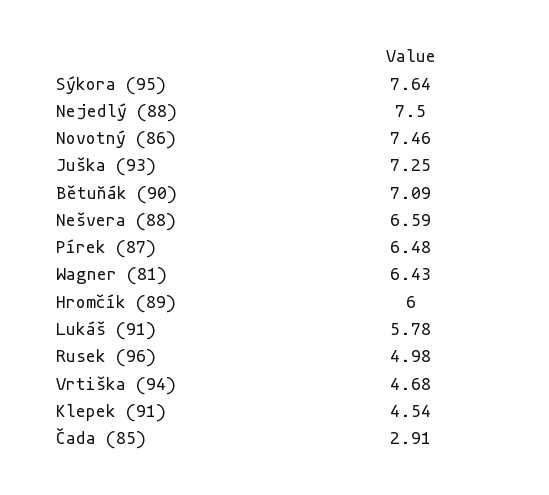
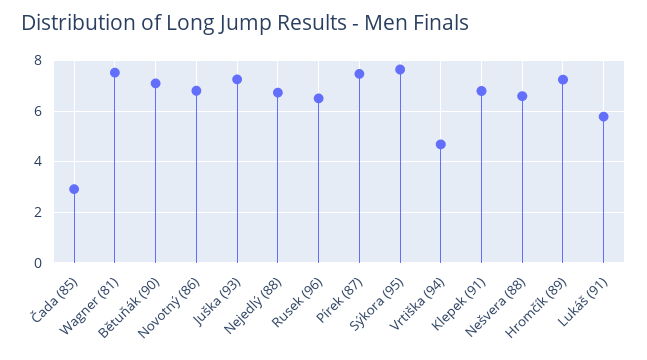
  {
    "Sýkora (95)": 7.64,
-   "Nejedlý (88)": 7.5,
+   "Nejedlý (88)": 6.75,
-   "Novotný (86)": 7.46,
+   "Novotný (86)": 6.75,
    "Juška (93)": 7.25,
    "Bětuňák (90)": 7.09,
    "Nešvera (88)": 6.59,
-   "Pírek (87)": 6.48,
+   "Pírek (87)": 7.5,
-   "Wagner (81)": 6.43,
+   "Wagner (81)": 7.5,
-   "Hromčík (89)": 6,
+   "Hromčík (89)": 7.25,
    "Lukáš (91)": 5.78,
-   "Rusek (96)": 4.98,
+   "Rusek (96)": 6.5,
    "Vrtiška (94)": 4.68,
-   "Klepek (91)": 4.54,
+   "Klepek (91)": 6.75,
    "Čada (85)": 2.91
  }

